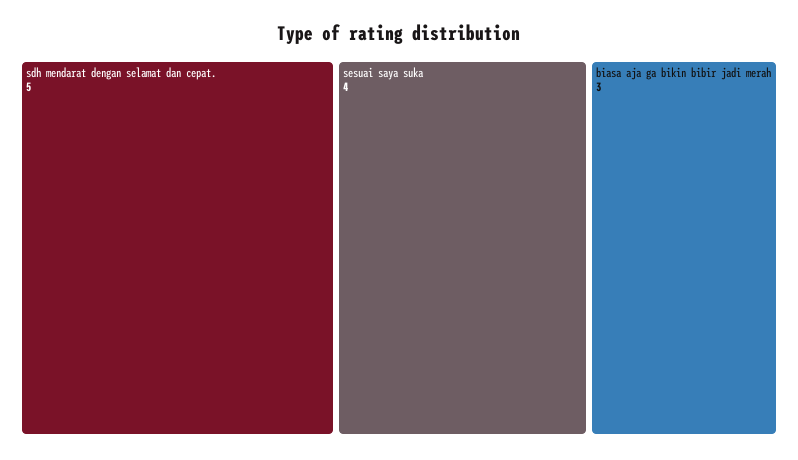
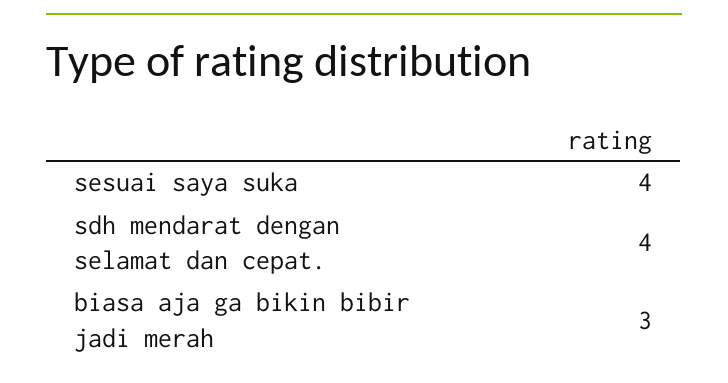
  {
-   "sdh mendarat dengan selamat dan cepat.": 5,
+   "sdh mendarat dengan selamat dan cepat.": 4,
    "sesuai saya suka": 4,
    "biasa aja ga bikin bibir jadi merah": 3
  }

